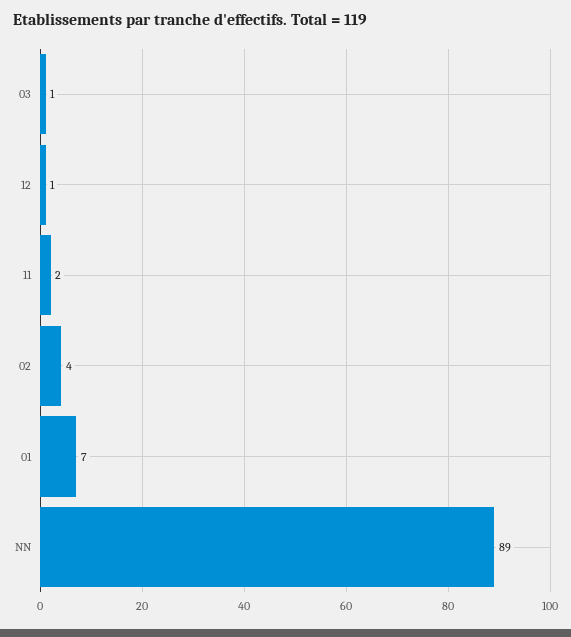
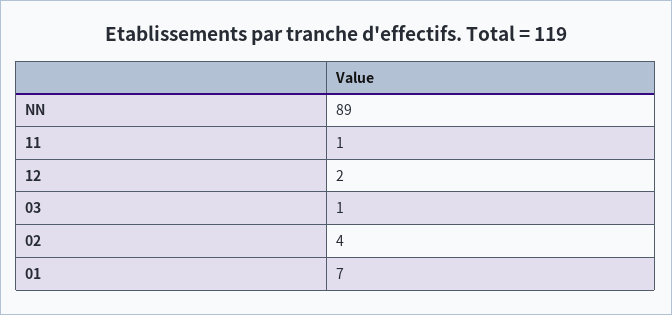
  {
    "03": 1,
-   "12": 1,
+   "12": 2,
-   "11": 2,
+   "11": 1,
    "02": 4,
    "01": 7,
    "NN": 89
  }

